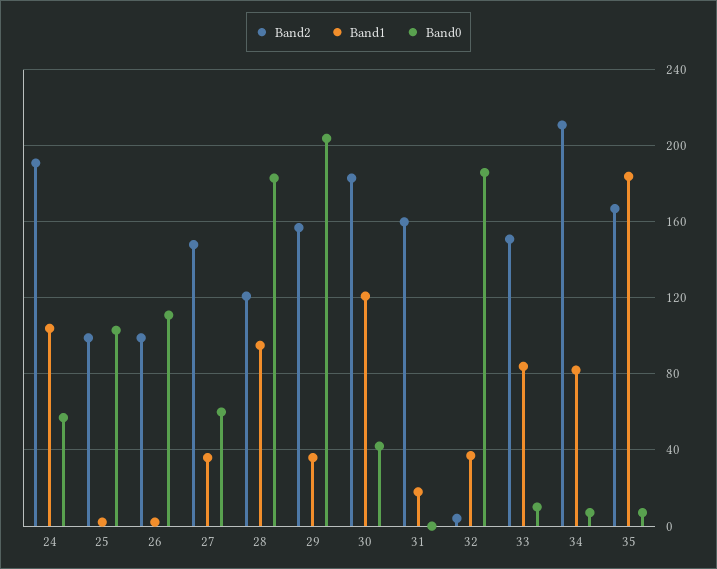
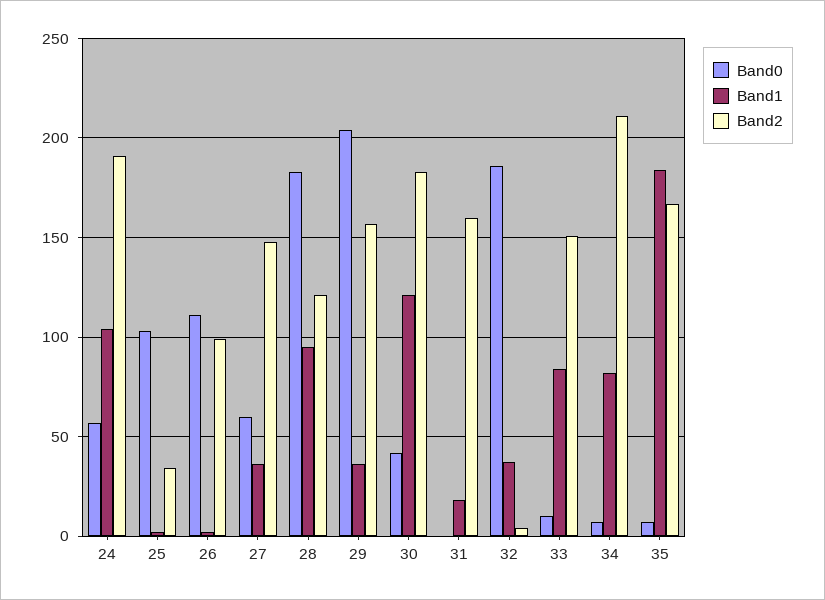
  {
    "Band2": {
      "24": 190,
-     "25": 100,
+     "25": 35,
      "26": 100,
      "27": 150,
      "28": 120,
      "29": 155,
      "30": 185,
      "31": 160,
      "32": 5,
      "33": 150,
      "34": 210,
      "35": 165
    },
    "Band1": {
      "24": 105,
      "25": 0,
      "26": 0,
      "27": 35,
      "28": 95,
      "29": 35,
      "30": 120,
      "31": 20,
      "32": 35,
      "33": 85,
      "34": 80,
      "35": 185
    },
    "Band0": {
      "24": 55,
      "25": 105,
      "26": 110,
      "27": 60,
      "28": 185,
      "29": 205,
      "30": 40,
      "31": 0,
      "32": 185,
      "33": 10,
      "34": 5,
      "35": 5
    }
  }

